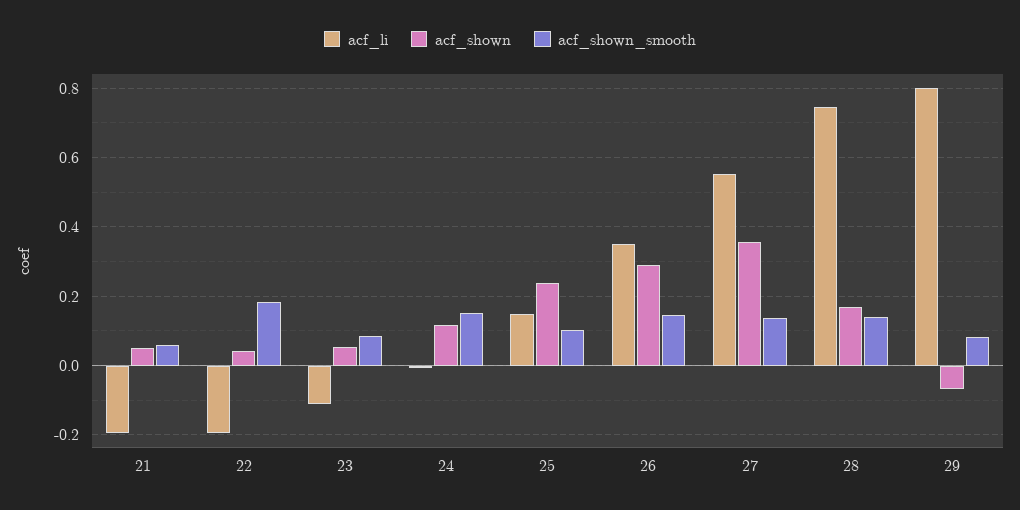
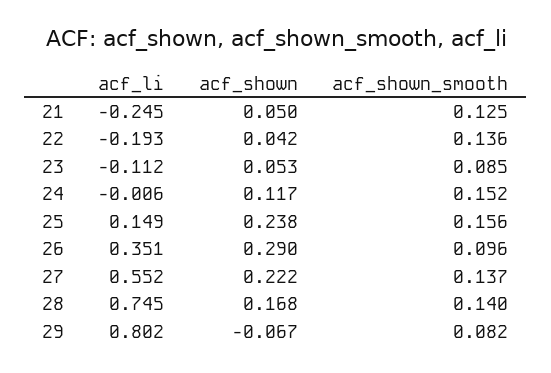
  {
    "acf_li": {
-     "21": -0.2,
+     "21": -0.245,
      "22": -0.193,
      "23": -0.112,
      "24": -0.006,
      "25": 0.149,
      "26": 0.351,
      "27": 0.552,
      "28": 0.745,
      "29": 0.802
    },
    "acf_shown": {
      "21": 0.05,
      "22": 0.042,
      "23": 0.053,
      "24": 0.117,
      "25": 0.238,
      "26": 0.29,
-     "27": 0.36,
+     "27": 0.222,
      "28": 0.168,
      "29": -0.067
    },
    "acf_shown_smooth": {
-     "21": 0.06,
+     "21": 0.125,
-     "22": 0.18,
+     "22": 0.136,
      "23": 0.085,
      "24": 0.152,
-     "25": 0.1,
+     "25": 0.156,
-     "26": 0.14,
+     "26": 0.096,
      "27": 0.137,
      "28": 0.14,
      "29": 0.082
    }
  }

